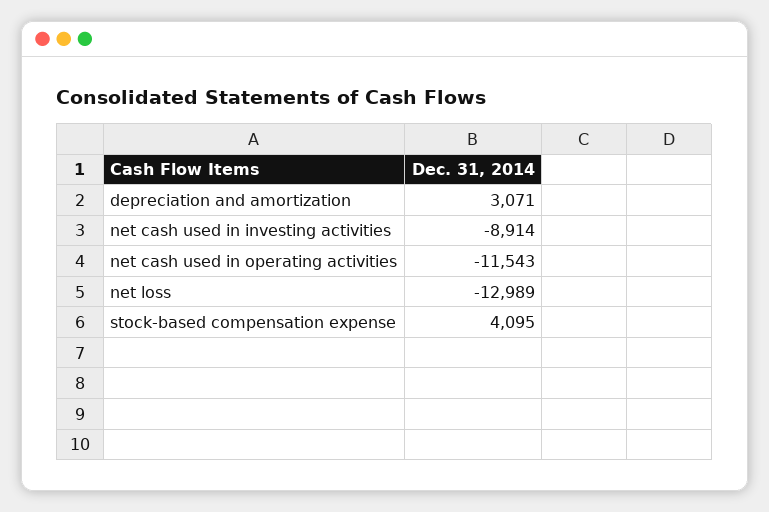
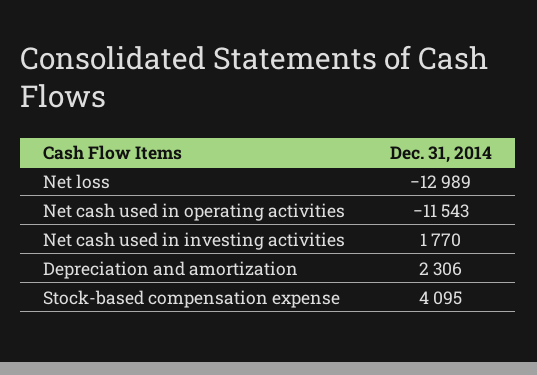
  {
-   "depreciation and amortization": 3071,
+   "depreciation and amortization": 2306,
-   "net cash used in investing activities": -8914,
+   "net cash used in investing activities": 1770,
    "net cash used in operating activities": -11543,
    "net loss": -12989,
    "stock-based compensation expense": 4095
  }

